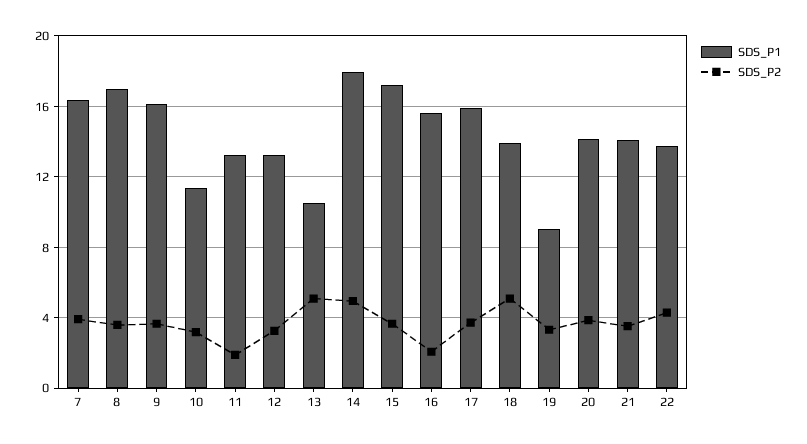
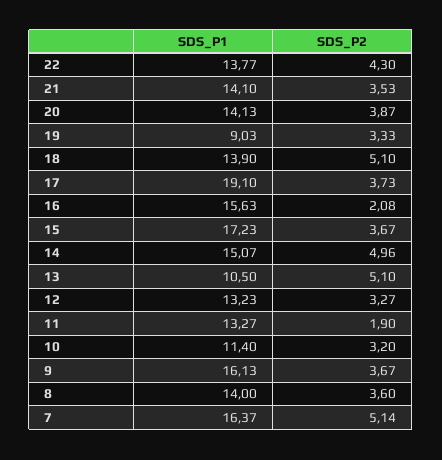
  {
    "SDS_P1": {
      "7": 16.37,
-     "8": 17,
+     "8": 14,
      "9": 16.13,
      "10": 11.4,
      "11": 13.27,
      "12": 13.23,
      "13": 10.5,
-     "14": 18,
+     "14": 15.07,
      "15": 17.23,
      "16": 15.63,
-     "17": 16,
+     "17": 19.1,
      "18": 13.9,
      "19": 9.03,
      "20": 14.13,
      "21": 14.1,
      "22": 13.77
    },
    "SDS_P2": {
-     "7": 4,
+     "7": 5.14,
      "8": 3.6,
      "9": 3.67,
      "10": 3.2,
      "11": 1.9,
      "12": 3.27,
      "13": 5.1,
      "14": 4.96,
      "15": 3.67,
      "16": 2.08,
      "17": 3.73,
      "18": 5.1,
      "19": 3.33,
      "20": 3.87,
      "21": 3.53,
      "22": 4.3
    }
  }

